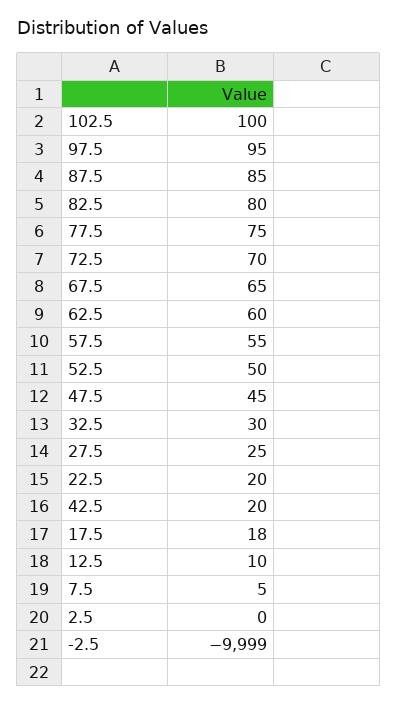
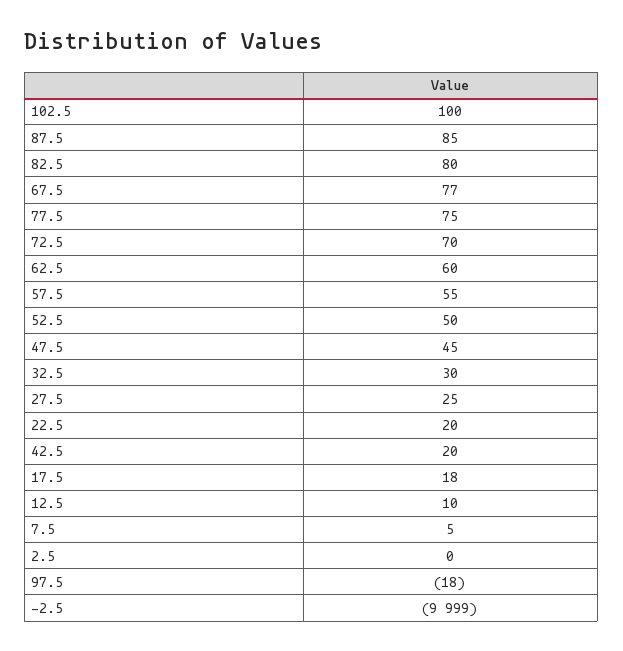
  {
    "102.5": 100,
-   "97.5": 95,
+   "97.5": -18,
    "87.5": 85,
    "82.5": 80,
    "77.5": 75,
    "72.5": 70,
-   "67.5": 65,
+   "67.5": 77,
    "62.5": 60,
    "57.5": 55,
    "52.5": 50,
    "47.5": 45,
    "32.5": 30,
    "27.5": 25,
    "22.5": 20,
    "42.5": 20,
    "17.5": 18,
    "12.5": 10,
    "7.5": 5,
    "2.5": 0,
    "-2.5": -9999
  }

